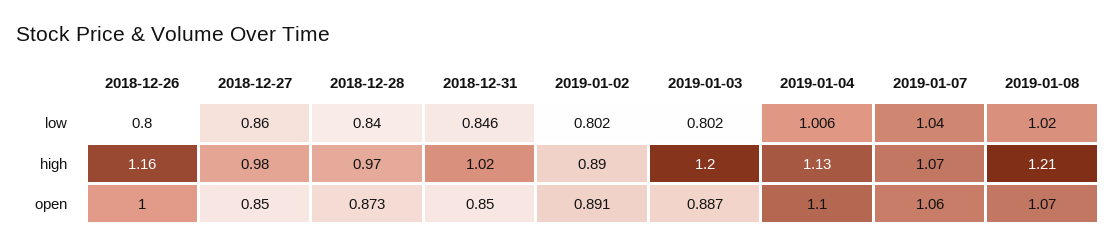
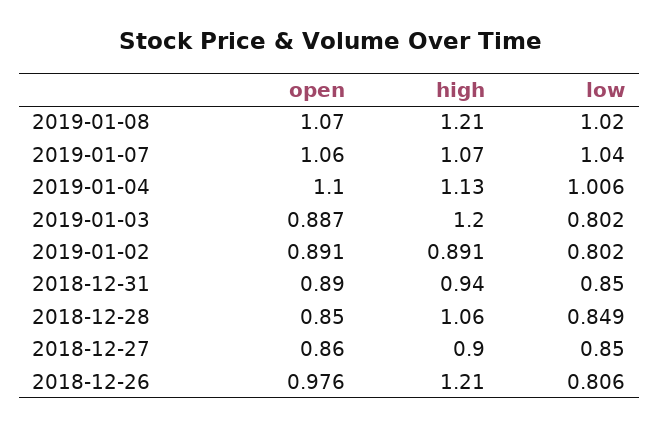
  {
    "2018-12-26": {
-     "low": 0.8,
+     "low": 0.806,
-     "high": 1.16,
+     "high": 1.21,
-     "open": 1
+     "open": 0.976
    },
    "2018-12-27": {
-     "low": 0.86,
+     "low": 0.85,
-     "high": 0.98,
+     "high": 0.9,
-     "open": 0.85
+     "open": 0.86
    },
    "2018-12-28": {
-     "low": 0.84,
+     "low": 0.849,
-     "high": 0.97,
+     "high": 1.06,
-     "open": 0.873
+     "open": 0.85
    },
    "2018-12-31": {
-     "low": 0.846,
+     "low": 0.85,
-     "high": 1.02,
+     "high": 0.94,
-     "open": 0.85
+     "open": 0.89
    },
    "2019-01-02": {
      "low": 0.802,
      "high": 0.891,
      "open": 0.891
    },
    "2019-01-03": {
      "low": 0.802,
      "high": 1.2,
      "open": 0.887
    },
    "2019-01-04": {
      "low": 1.006,
      "high": 1.13,
      "open": 1.1
    },
    "2019-01-07": {
      "low": 1.04,
      "high": 1.07,
      "open": 1.06
    },
    "2019-01-08": {
      "low": 1.02,
      "high": 1.21,
      "open": 1.07
    }
  }

